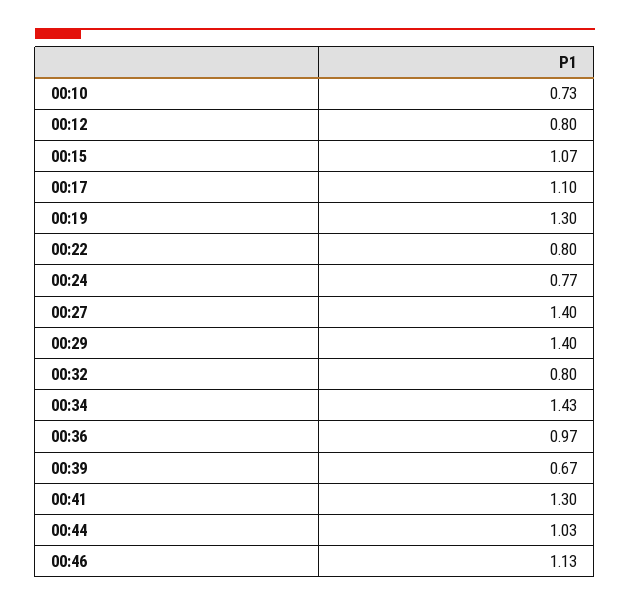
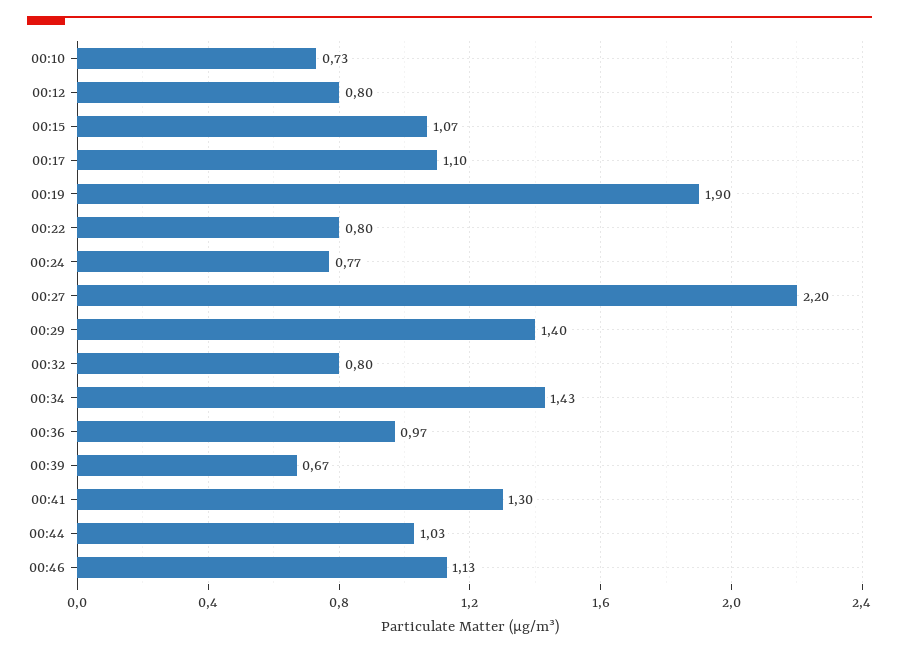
  {
    "00:10": 0.73,
    "00:12": 0.8,
    "00:15": 1.07,
    "00:17": 1.1,
-   "00:19": 1.3,
+   "00:19": 1.9,
    "00:22": 0.8,
    "00:24": 0.77,
-   "00:27": 1.4,
+   "00:27": 2.2,
    "00:29": 1.4,
    "00:32": 0.8,
    "00:34": 1.43,
    "00:36": 0.97,
    "00:39": 0.67,
    "00:41": 1.3,
    "00:44": 1.03,
    "00:46": 1.13
  }

